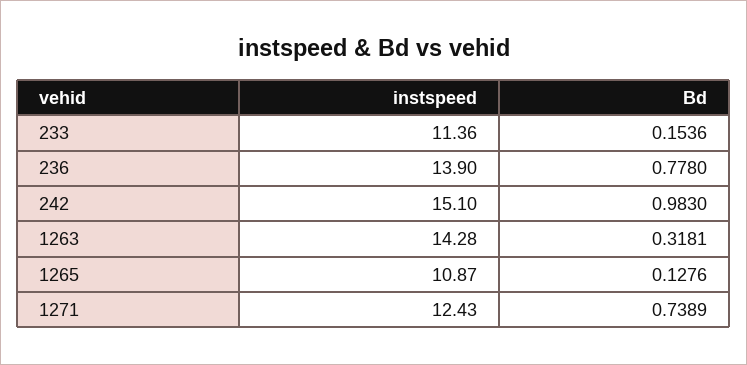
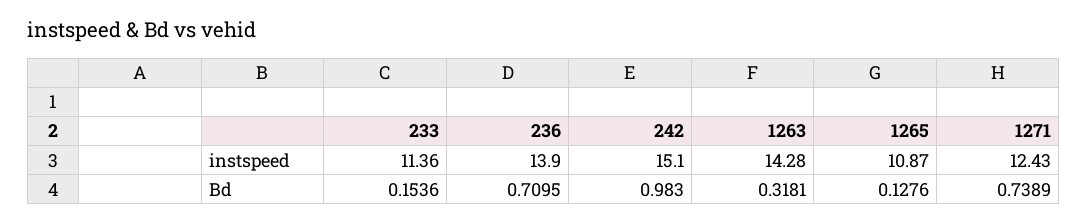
  {
    "instspeed": {
      "233": 11.36,
      "236": 13.9,
      "242": 15.1,
      "1263": 14.28,
      "1265": 10.87,
      "1271": 12.43
    },
    "Bd": {
      "233": 0.1536,
-     "236": 0.778,
+     "236": 0.7095,
      "242": 0.983,
      "1263": 0.3181,
      "1265": 0.1276,
      "1271": 0.7389
    }
  }

